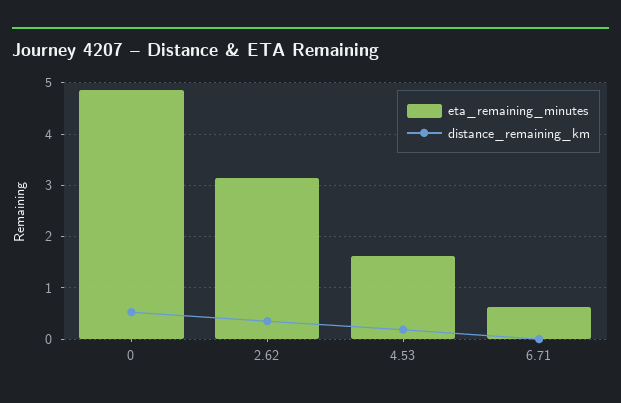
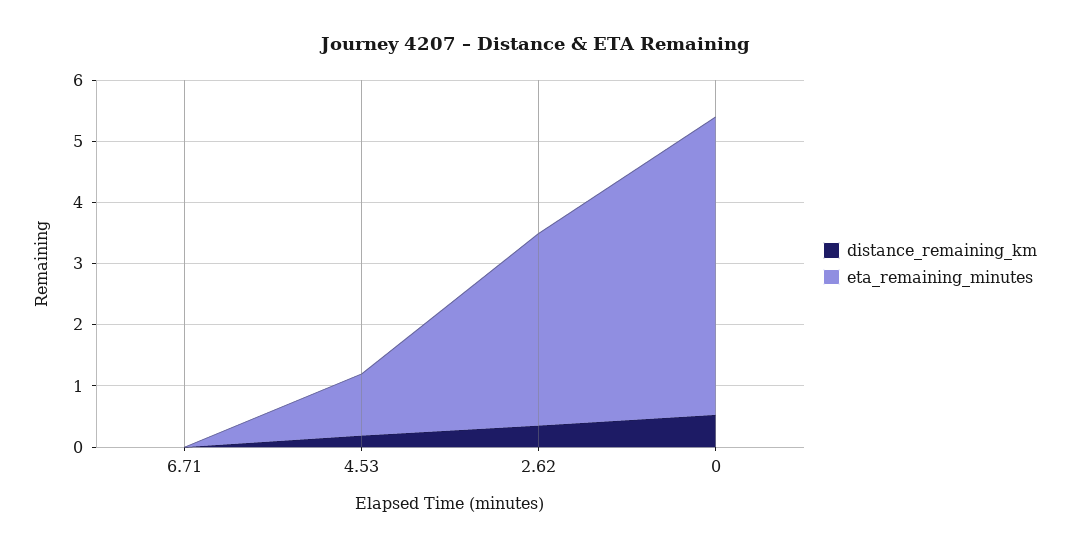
  {
    "eta_remaining_minutes": {
      "0": 4.8,
      "2.62": 3.2,
-     "4.53": 1.6,
+     "4.53": 1,
-     "6.71": 0.6
+     "6.71": 0
    },
    "distance_remaining_km": {
      "0": 0.6,
      "2.62": 0.4,
      "4.53": 0.2,
      "6.71": 0
    }
  }

